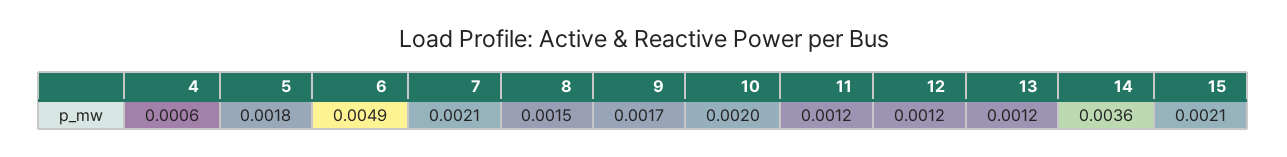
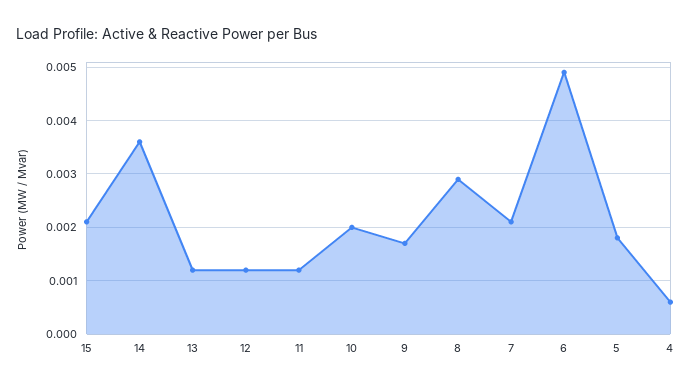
  {
    "4": 0.0006,
    "5": 0.0018,
    "6": 0.0049,
    "7": 0.0021,
-   "8": 0.0015,
+   "8": 0.003,
    "9": 0.0017,
    "10": 0.002,
    "11": 0.0012,
    "12": 0.0012,
    "13": 0.0012,
    "14": 0.0036,
    "15": 0.0021
  }

